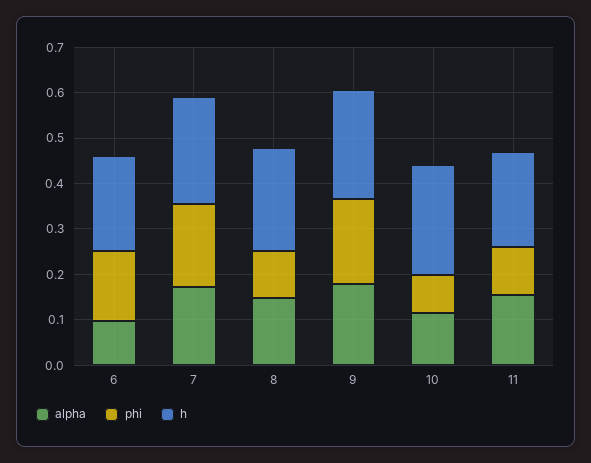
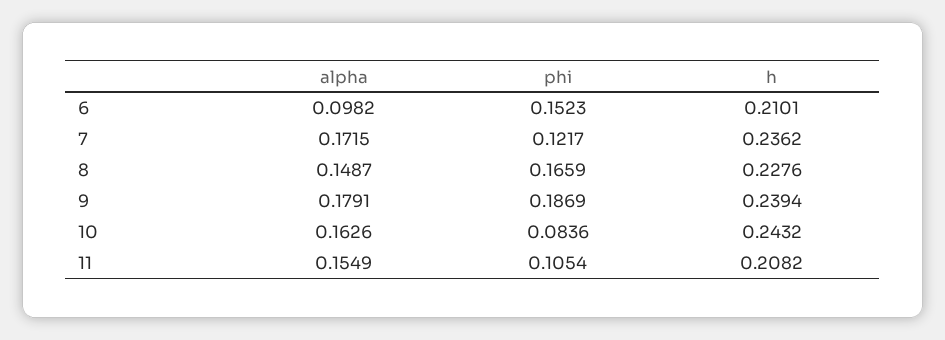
  {
    "alpha": {
      "6": 0.0982,
      "7": 0.1715,
      "8": 0.1487,
      "9": 0.1791,
-     "10": 0.12,
+     "10": 0.1626,
      "11": 0.1549
    },
    "phi": {
      "6": 0.1523,
-     "7": 0.18,
+     "7": 0.1217,
-     "8": 0.1,
+     "8": 0.1659,
      "9": 0.1869,
      "10": 0.0836,
      "11": 0.1054
    },
    "h": {
      "6": 0.2101,
      "7": 0.2362,
      "8": 0.2276,
      "9": 0.2394,
      "10": 0.2432,
      "11": 0.2082
    }
  }

